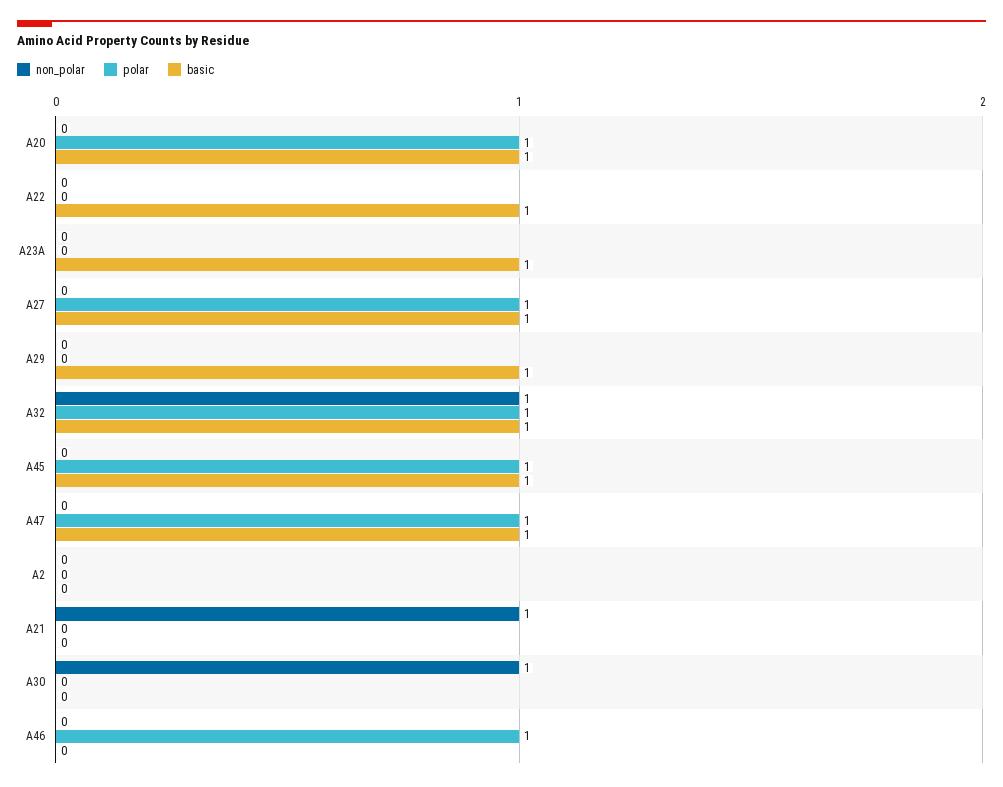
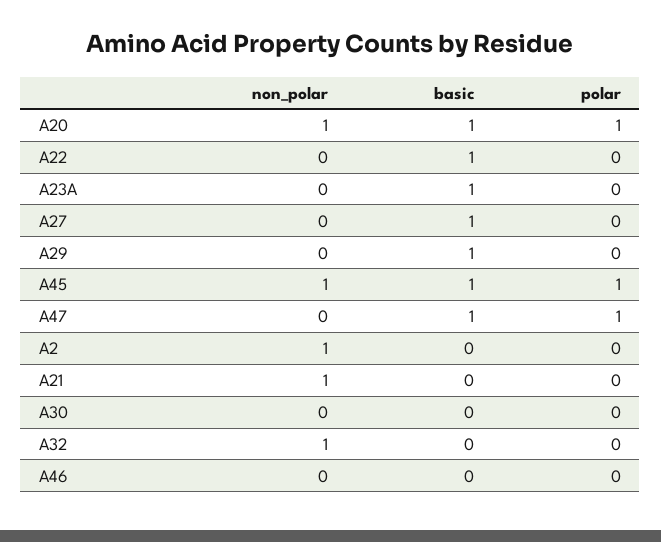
  {
    "non_polar": {
-     "A20": 0,
+     "A20": 1,
      "A22": 0,
      "A23A": 0,
      "A27": 0,
      "A29": 0,
      "A32": 1,
-     "A45": 0,
+     "A45": 1,
      "A47": 0,
-     "A2": 0,
+     "A2": 1,
      "A21": 1,
-     "A30": 1,
+     "A30": 0,
      "A46": 0
    },
    "polar": {
      "A20": 1,
      "A22": 0,
      "A23A": 0,
-     "A27": 1,
+     "A27": 0,
      "A29": 0,
-     "A32": 1,
+     "A32": 0,
      "A45": 1,
      "A47": 1,
      "A2": 0,
      "A21": 0,
      "A30": 0,
-     "A46": 1
+     "A46": 0
    },
    "basic": {
      "A20": 1,
      "A22": 1,
      "A23A": 1,
      "A27": 1,
      "A29": 1,
-     "A32": 1,
+     "A32": 0,
      "A45": 1,
      "A47": 1,
      "A2": 0,
      "A21": 0,
      "A30": 0,
      "A46": 0
    }
  }

